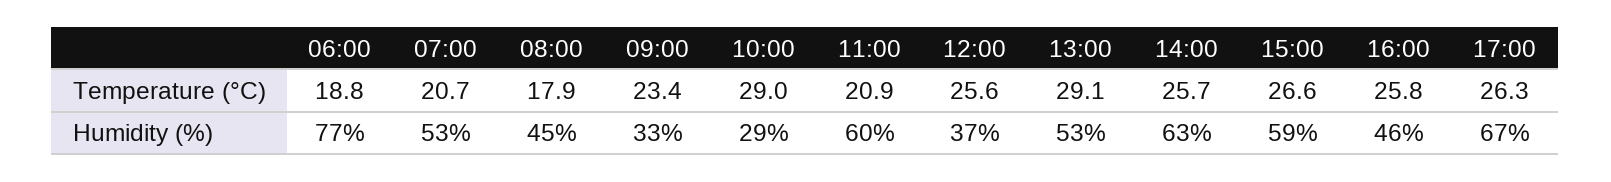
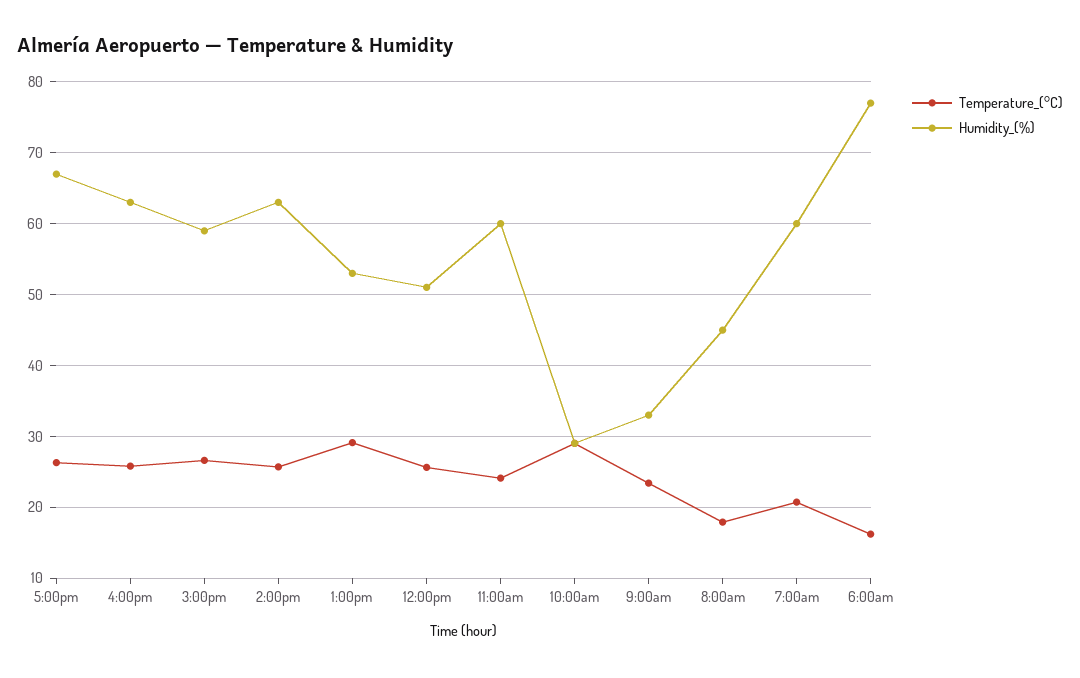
  {
    "Temperature (°C)": {
-     "06:00": 18.8,
+     "06:00": 16,
      "07:00": 20.7,
      "08:00": 17.9,
      "09:00": 23.4,
      "10:00": 29,
-     "11:00": 20.9,
+     "11:00": 24,
      "12:00": 25.6,
      "13:00": 29.1,
      "14:00": 25.7,
      "15:00": 26.6,
      "16:00": 25.8,
      "17:00": 26.3
    },
    "Humidity (%)": {
      "06:00": 77,
-     "07:00": 53,
+     "07:00": 60,
      "08:00": 45,
      "09:00": 33,
      "10:00": 29,
      "11:00": 60,
-     "12:00": 37,
+     "12:00": 51,
      "13:00": 53,
      "14:00": 63,
      "15:00": 59,
-     "16:00": 46,
+     "16:00": 63,
      "17:00": 67
    }
  }

